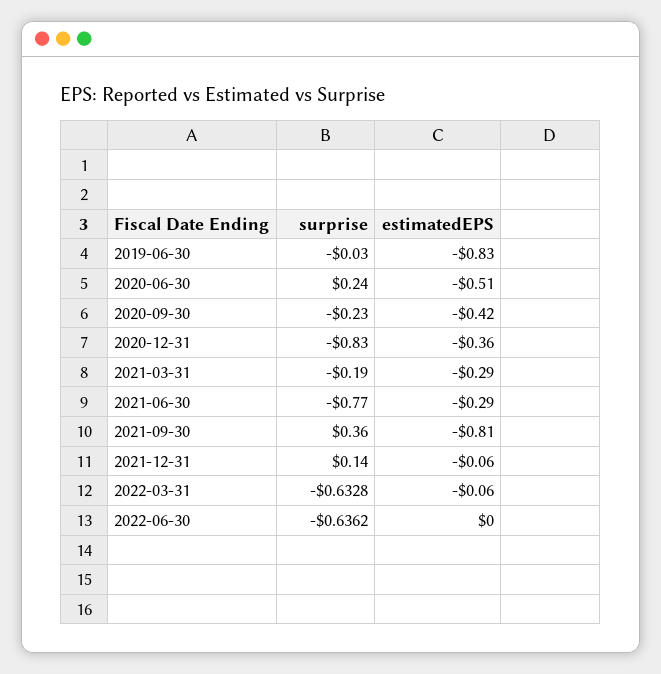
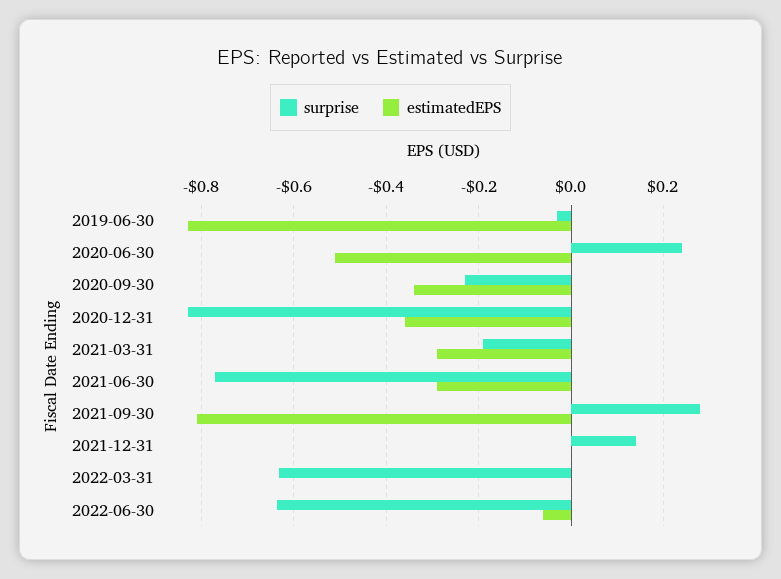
  {
    "surprise": {
      "2019-06-30": -0.03,
      "2020-06-30": 0.24,
      "2020-09-30": -0.23,
      "2020-12-31": -0.83,
      "2021-03-31": -0.19,
      "2021-06-30": -0.77,
-     "2021-09-30": 0.36,
+     "2021-09-30": 0.28,
      "2021-12-31": 0.14,
      "2022-03-31": -0.6328,
      "2022-06-30": -0.6362
    },
    "estimatedEPS": {
      "2019-06-30": -0.83,
      "2020-06-30": -0.51,
-     "2020-09-30": -0.42,
+     "2020-09-30": -0.34,
      "2020-12-31": -0.36,
      "2021-03-31": -0.29,
      "2021-06-30": -0.29,
      "2021-09-30": -0.81,
-     "2021-12-31": -0.06,
+     "2021-12-31": 0,
-     "2022-03-31": -0.06,
+     "2022-03-31": 0,
-     "2022-06-30": 0
+     "2022-06-30": -0.06
    }
  }

